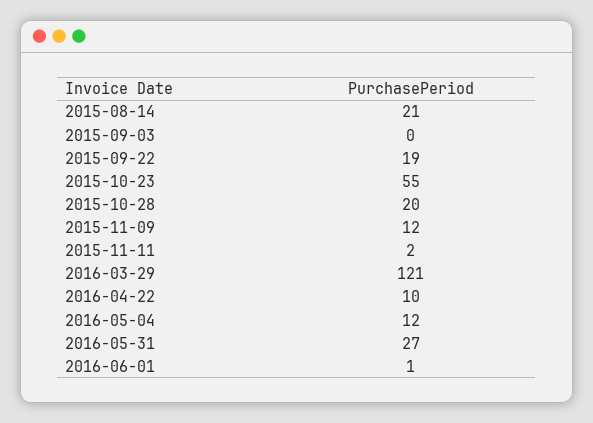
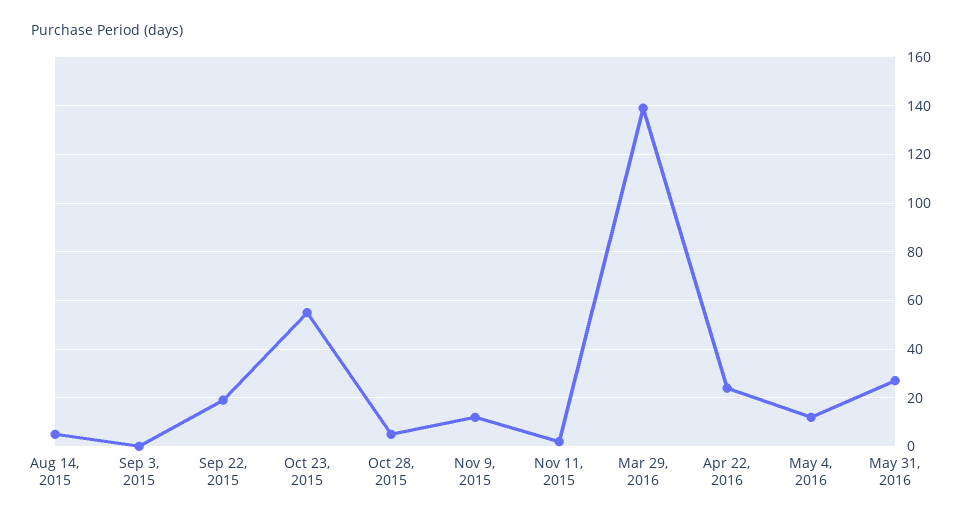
  {
-   "2015-08-14": 21,
+   "2015-08-14": 5,
    "2015-09-03": 0,
    "2015-09-22": 19,
    "2015-10-23": 55,
-   "2015-10-28": 20,
+   "2015-10-28": 5,
    "2015-11-09": 12,
    "2015-11-11": 2,
-   "2016-03-29": 121,
+   "2016-03-29": 140,
-   "2016-04-22": 10,
+   "2016-04-22": 25,
    "2016-05-04": 12,
-   "2016-05-31": 27,
+   "2016-05-31": 27
-   "2016-06-01": 1
  }

